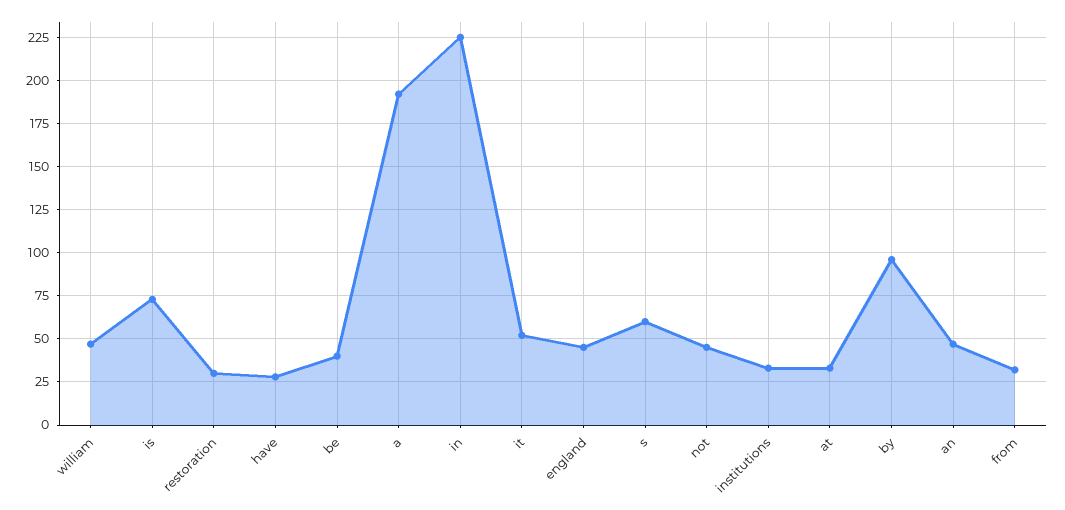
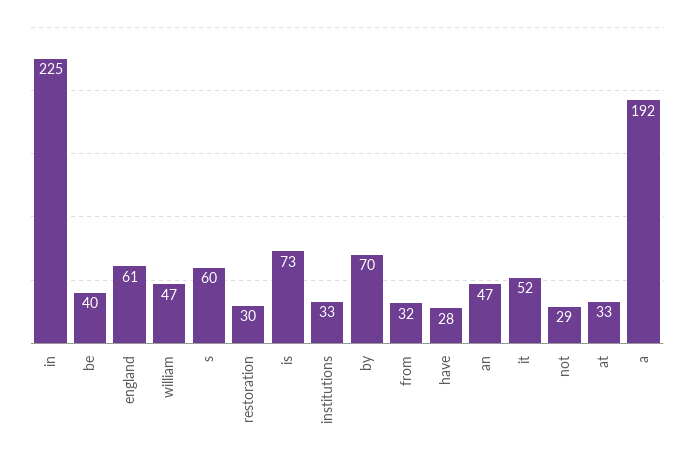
  {
    "william": 47,
    "is": 73,
    "restoration": 30,
    "have": 28,
    "be": 40,
    "a": 192,
    "in": 225,
    "it": 52,
-   "england": 45,
+   "england": 61,
    "s": 60,
-   "not": 45,
+   "not": 29,
    "institutions": 33,
    "at": 33,
-   "by": 95,
+   "by": 70,
    "an": 47,
    "from": 32
  }

